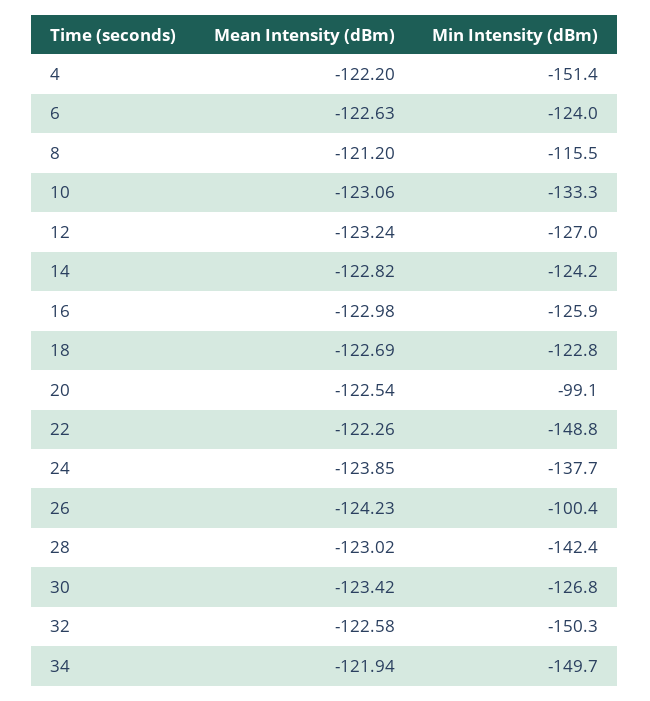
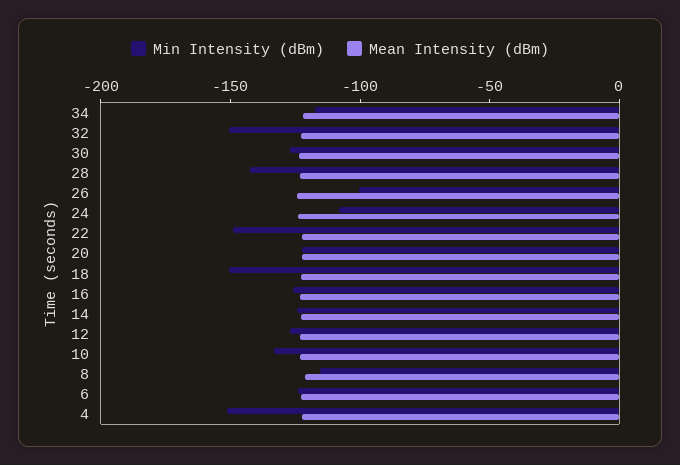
  {
    "Mean Intensity (dBm)": {
      "4": -122.2,
      "6": -122.63,
      "8": -121.2,
      "10": -123.06,
      "12": -123.24,
      "14": -122.82,
      "16": -122.98,
      "18": -122.69,
      "20": -122.54,
      "22": -122.26,
      "24": -123.85,
      "26": -124.23,
      "28": -123.02,
      "30": -123.42,
      "32": -122.58,
      "34": -121.94
    },
    "Min Intensity (dBm)": {
      "4": -151.4,
      "6": -124,
      "8": -115.5,
      "10": -133.3,
      "12": -127,
      "14": -124.2,
      "16": -125.9,
-     "18": -122.8,
+     "18": -150,
-     "20": -99.1,
+     "20": -120,
      "22": -148.8,
-     "24": -137.7,
+     "24": -110,
      "26": -100.4,
      "28": -142.4,
      "30": -126.8,
      "32": -150.3,
-     "34": -149.7
+     "34": -120
    }
  }

